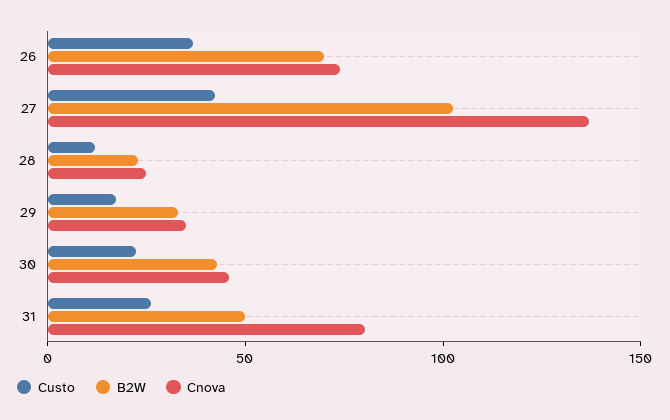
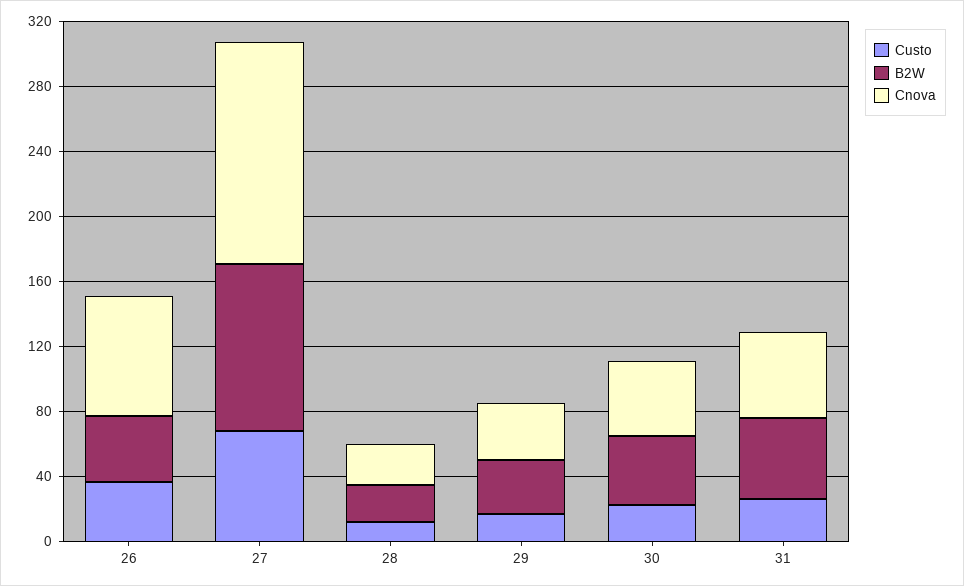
  {
    "Custo": {
      "26": 40,
-     "27": 40,
+     "27": 70,
      "28": 10,
      "29": 20,
      "30": 20,
      "31": 30
    },
    "B2W": {
-     "26": 70,
+     "26": 40,
      "27": 100,
      "28": 20,
      "29": 30,
      "30": 40,
      "31": 50
    },
    "Cnova": {
      "26": 70,
      "27": 140,
      "28": 20,
      "29": 30,
      "30": 50,
-     "31": 80
+     "31": 50
    }
  }

